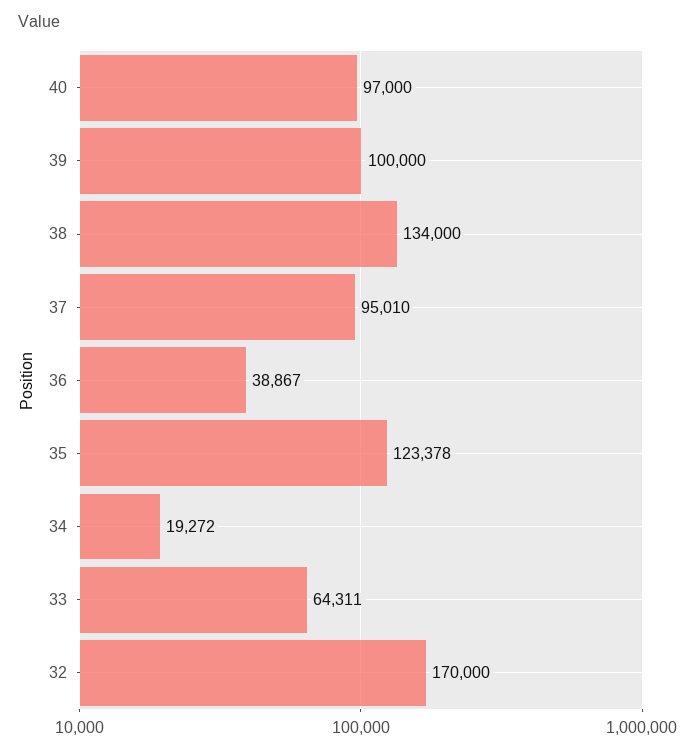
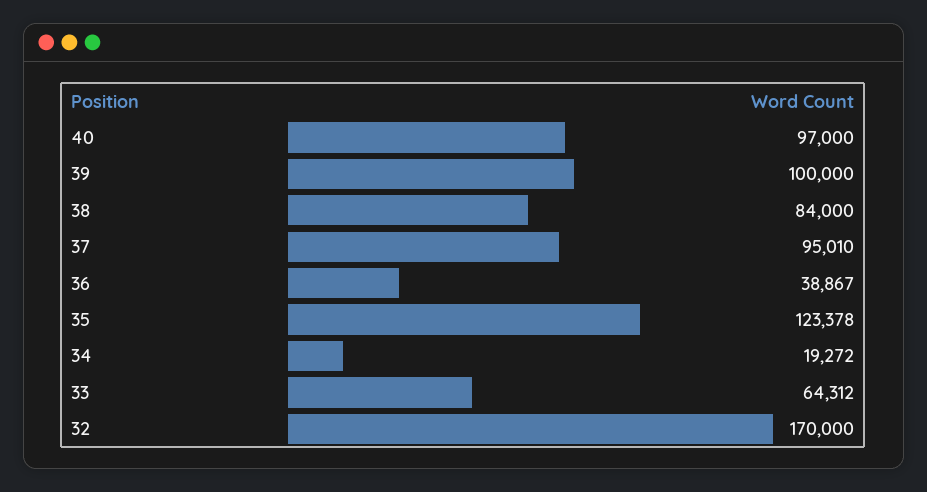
  {
    "40": 97000,
    "39": 100000,
-   "38": 134000,
+   "38": 84000,
    "37": 95010,
    "36": 38867,
    "35": 123378,
    "34": 19272,
-   "33": 64311,
+   "33": 64312,
    "32": 170000
  }

